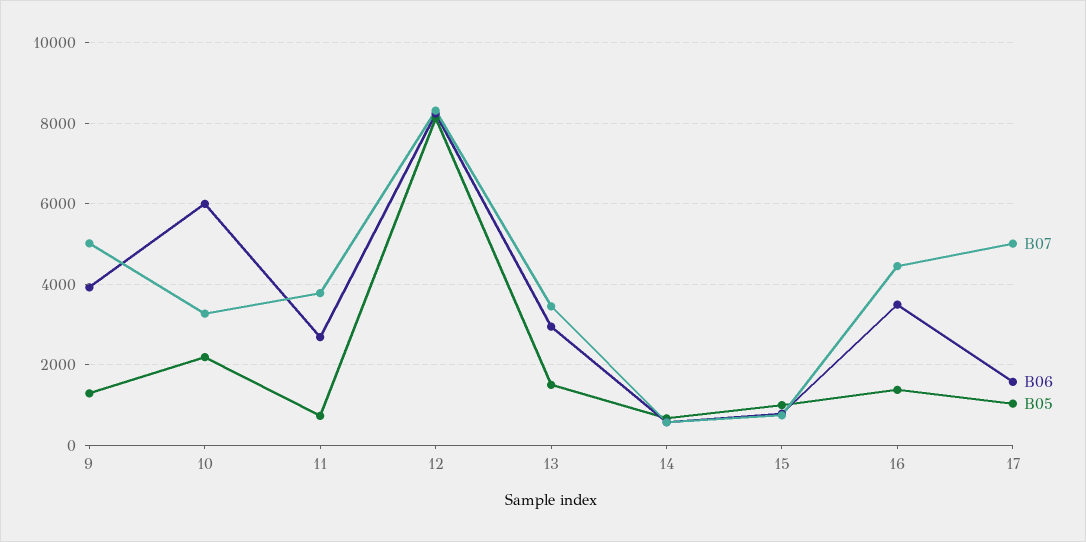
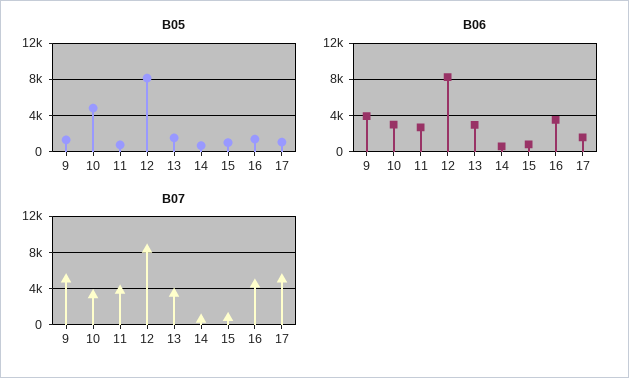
  {
    "B07": {
      "9": 5000,
      "10": 3200,
      "11": 3800,
      "12": 8400,
      "13": 3400,
      "14": 600,
      "15": 800,
      "16": 4400,
      "17": 5000
    },
    "B06": {
      "9": 4000,
-     "10": 6000,
+     "10": 3000,
      "11": 2600,
      "12": 8200,
      "13": 3000,
      "14": 600,
      "15": 800,
      "16": 3400,
      "17": 1600
    },
    "B05": {
      "9": 1200,
-     "10": 2200,
+     "10": 5000,
      "11": 800,
      "12": 8200,
      "13": 1600,
      "14": 600,
      "15": 1000,
      "16": 1400,
      "17": 1000
    }
  }

